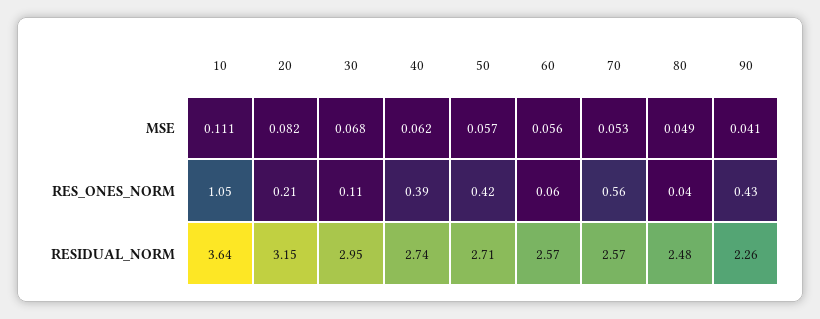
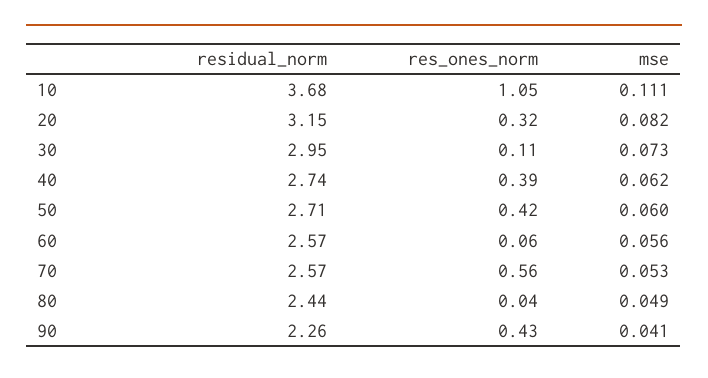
  {
    "10": {
      "MSE": 0.111,
      "RES_ONES_NORM": 1.05,
-     "RESIDUAL_NORM": 3.64
+     "RESIDUAL_NORM": 3.68
    },
    "20": {
      "MSE": 0.082,
-     "RES_ONES_NORM": 0.21,
+     "RES_ONES_NORM": 0.32,
      "RESIDUAL_NORM": 3.15
    },
    "30": {
-     "MSE": 0.068,
+     "MSE": 0.073,
      "RES_ONES_NORM": 0.11,
      "RESIDUAL_NORM": 2.95
    },
    "40": {
      "MSE": 0.062,
      "RES_ONES_NORM": 0.39,
      "RESIDUAL_NORM": 2.74
    },
    "50": {
-     "MSE": 0.057,
+     "MSE": 0.06,
      "RES_ONES_NORM": 0.42,
      "RESIDUAL_NORM": 2.71
    },
    "60": {
      "MSE": 0.056,
      "RES_ONES_NORM": 0.06,
      "RESIDUAL_NORM": 2.57
    },
    "70": {
      "MSE": 0.053,
      "RES_ONES_NORM": 0.56,
      "RESIDUAL_NORM": 2.57
    },
    "80": {
      "MSE": 0.049,
      "RES_ONES_NORM": 0.04,
-     "RESIDUAL_NORM": 2.48
+     "RESIDUAL_NORM": 2.44
    },
    "90": {
      "MSE": 0.041,
      "RES_ONES_NORM": 0.43,
      "RESIDUAL_NORM": 2.26
    }
  }

